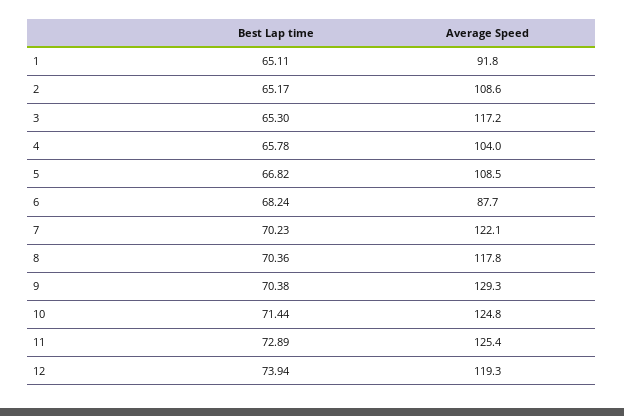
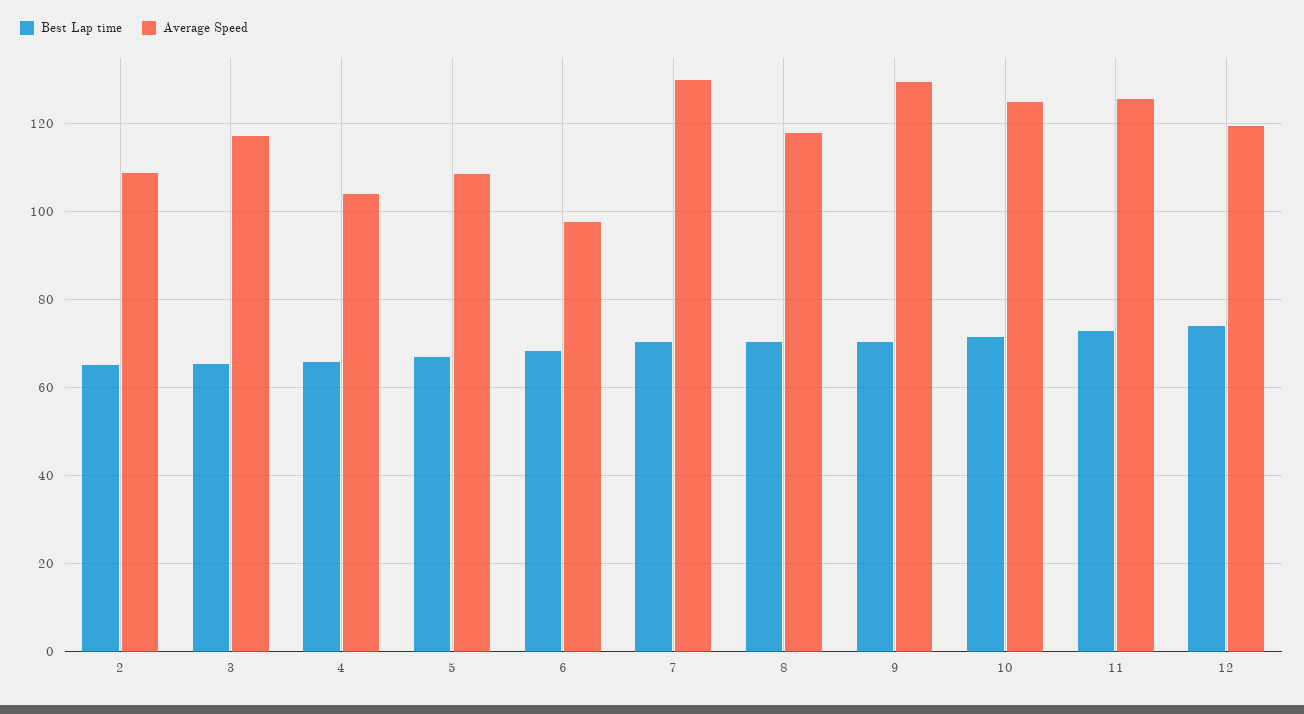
  {
    "Best Lap time": {
-     "1": 65.11,
      "2": 65.17,
      "3": 65.3,
      "4": 65.78,
      "5": 66.82,
      "6": 68.24,
      "7": 70.23,
      "8": 70.36,
      "9": 70.38,
      "10": 71.44,
      "11": 72.89,
      "12": 73.94
    },
    "Average Speed": {
-     "1": 91.8,
      "2": 108.6,
      "3": 117.2,
      "4": 104,
      "5": 108.5,
-     "6": 87.7,
+     "6": 98,
-     "7": 122.1,
+     "7": 130,
      "8": 117.8,
      "9": 129.3,
      "10": 124.8,
      "11": 125.4,
      "12": 119.3
    }
  }

